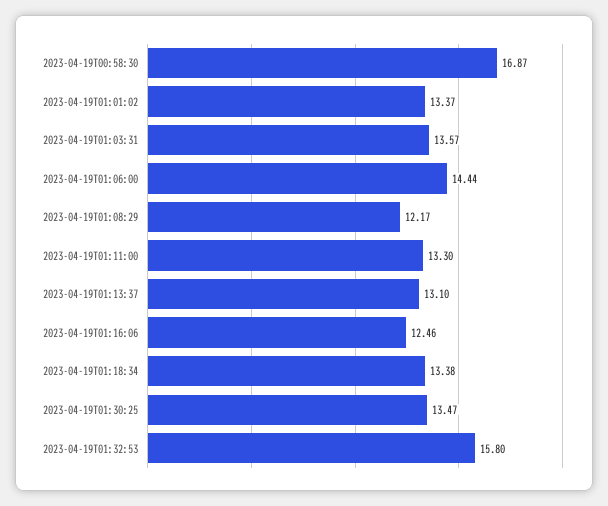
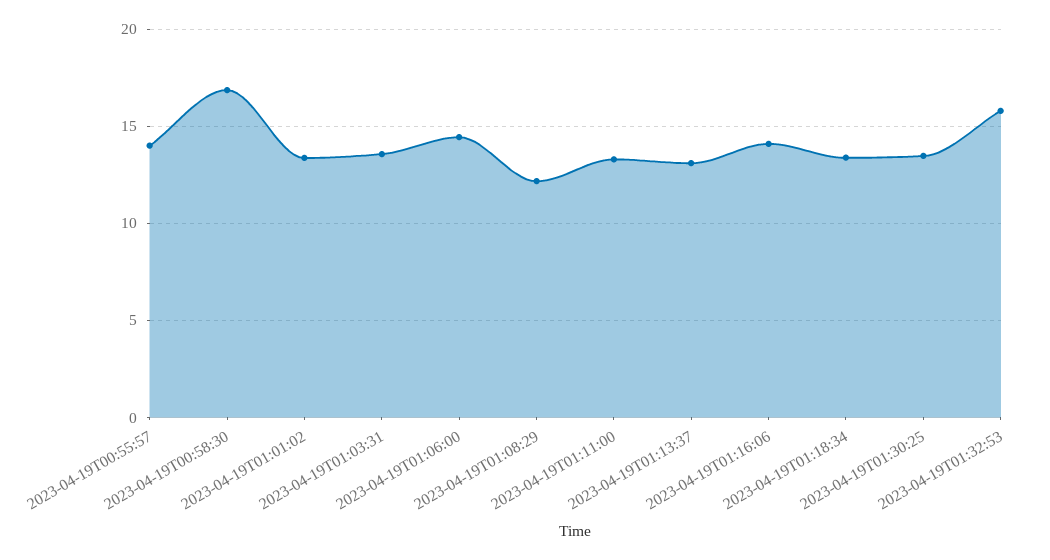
  {
    "2023-04-19T00:58:30": 16.87,
    "2023-04-19T01:01:02": 13.37,
    "2023-04-19T01:03:31": 13.57,
    "2023-04-19T01:06:00": 14.44,
    "2023-04-19T01:08:29": 12.17,
    "2023-04-19T01:11:00": 13.3,
    "2023-04-19T01:13:37": 13.1,
-   "2023-04-19T01:16:06": 12.46,
+   "2023-04-19T01:16:06": 14,
    "2023-04-19T01:18:34": 13.38,
    "2023-04-19T01:30:25": 13.47,
-   "2023-04-19T01:32:53": 15.8
+   "2023-04-19T01:32:53": 15.8,
+   "2023-04-19T00:55:57": 14
  }

